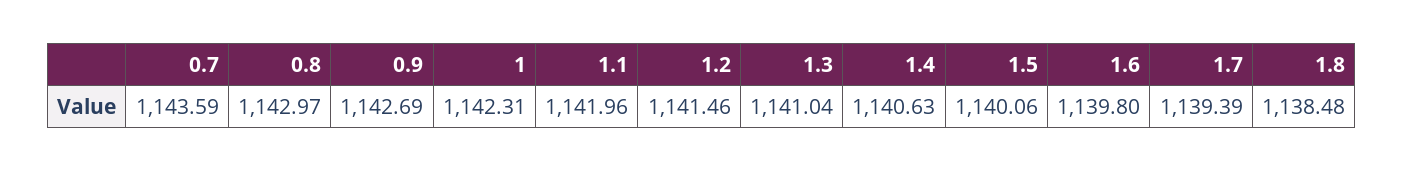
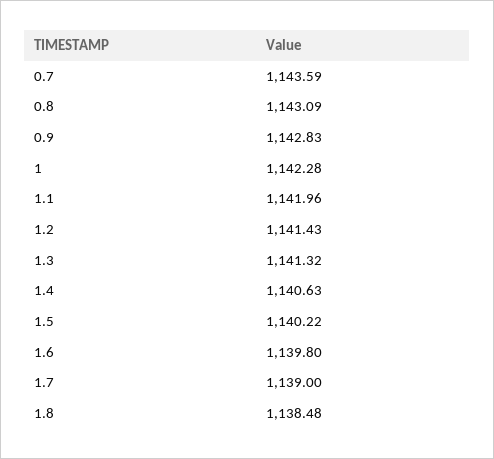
  {
    "0.7": 1143.59,
-   "0.8": 1142.97,
+   "0.8": 1143.09,
-   "0.9": 1142.69,
+   "0.9": 1142.83,
-   "1": 1142.31,
+   "1": 1142.28,
    "1.1": 1141.96,
-   "1.2": 1141.46,
+   "1.2": 1141.43,
-   "1.3": 1141.04,
+   "1.3": 1141.32,
    "1.4": 1140.63,
-   "1.5": 1140.06,
+   "1.5": 1140.22,
    "1.6": 1139.8,
-   "1.7": 1139.39,
+   "1.7": 1139,
    "1.8": 1138.48
  }

